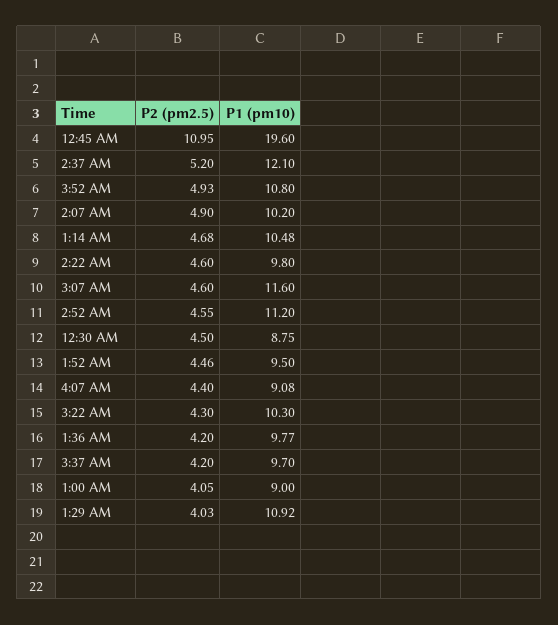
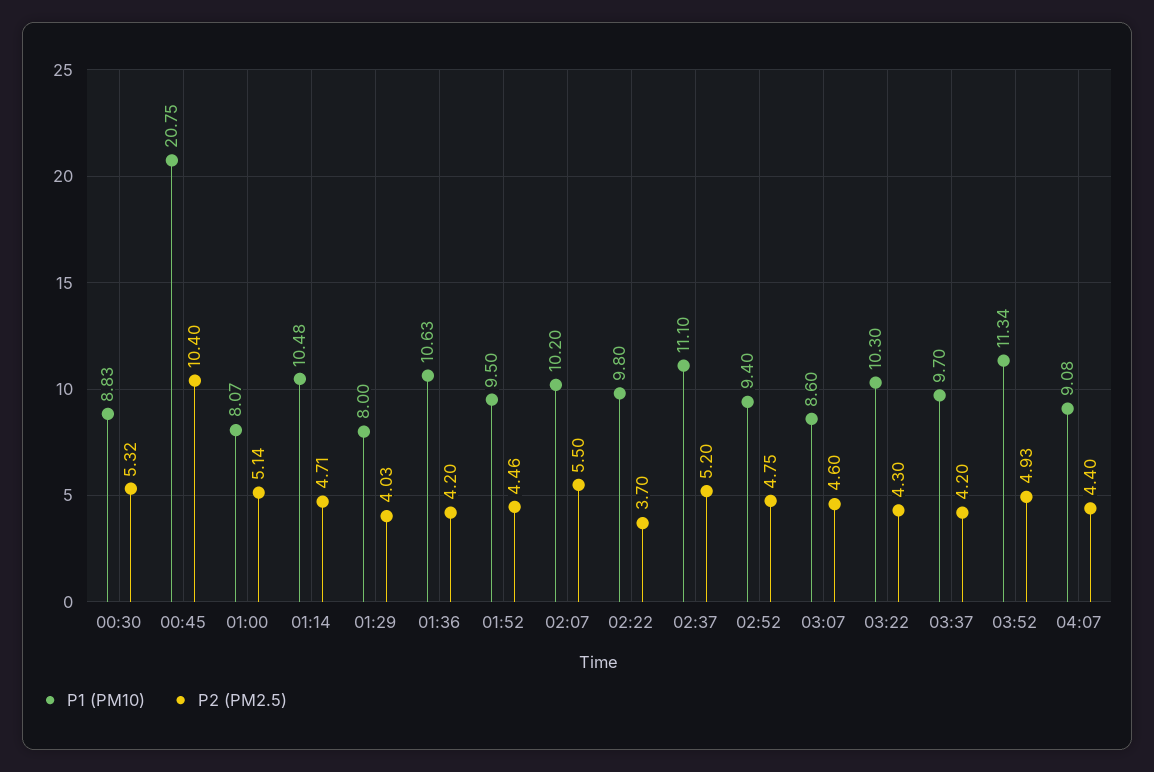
  {
    "P2 (pm2.5)": {
-     "12:45 AM": 10.95,
+     "12:45 AM": 10.4,
      "2:37 AM": 5.2,
      "3:52 AM": 4.93,
-     "2:07 AM": 4.9,
+     "2:07 AM": 5.5,
-     "1:14 AM": 4.68,
+     "1:14 AM": 4.71,
-     "2:22 AM": 4.6,
+     "2:22 AM": 3.7,
      "3:07 AM": 4.6,
-     "2:52 AM": 4.55,
+     "2:52 AM": 4.75,
-     "12:30 AM": 4.5,
+     "12:30 AM": 5.32,
      "1:52 AM": 4.46,
      "4:07 AM": 4.4,
      "3:22 AM": 4.3,
      "1:36 AM": 4.2,
      "3:37 AM": 4.2,
-     "1:00 AM": 4.05,
+     "1:00 AM": 5.14,
      "1:29 AM": 4.03
    },
    "P1 (pm10)": {
-     "12:45 AM": 19.6,
+     "12:45 AM": 20.75,
-     "2:37 AM": 12.1,
+     "2:37 AM": 11.1,
-     "3:52 AM": 10.8,
+     "3:52 AM": 11.34,
      "2:07 AM": 10.2,
      "1:14 AM": 10.48,
      "2:22 AM": 9.8,
-     "3:07 AM": 11.6,
+     "3:07 AM": 8.6,
-     "2:52 AM": 11.2,
+     "2:52 AM": 9.4,
-     "12:30 AM": 8.75,
+     "12:30 AM": 8.83,
      "1:52 AM": 9.5,
      "4:07 AM": 9.08,
      "3:22 AM": 10.3,
-     "1:36 AM": 9.77,
+     "1:36 AM": 10.63,
      "3:37 AM": 9.7,
-     "1:00 AM": 9,
+     "1:00 AM": 8.07,
-     "1:29 AM": 10.92
+     "1:29 AM": 8
    }
  }

